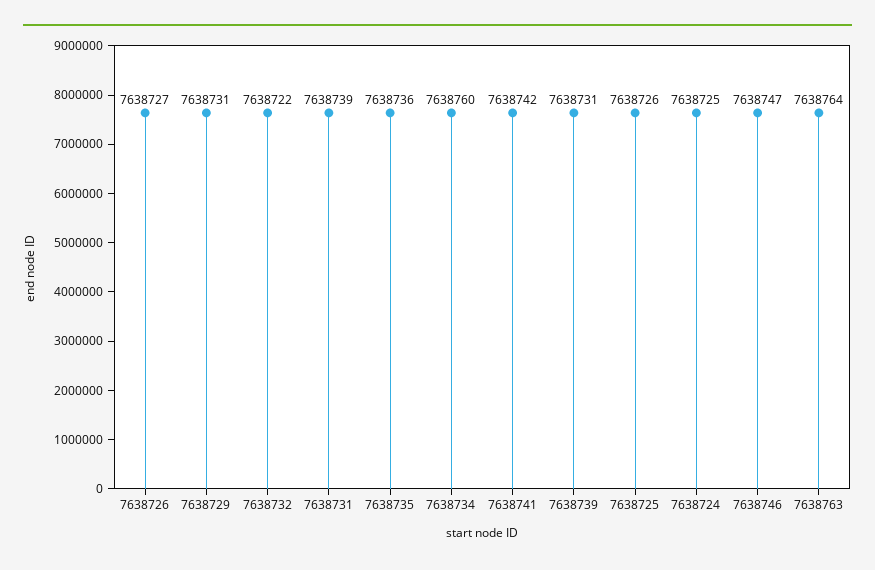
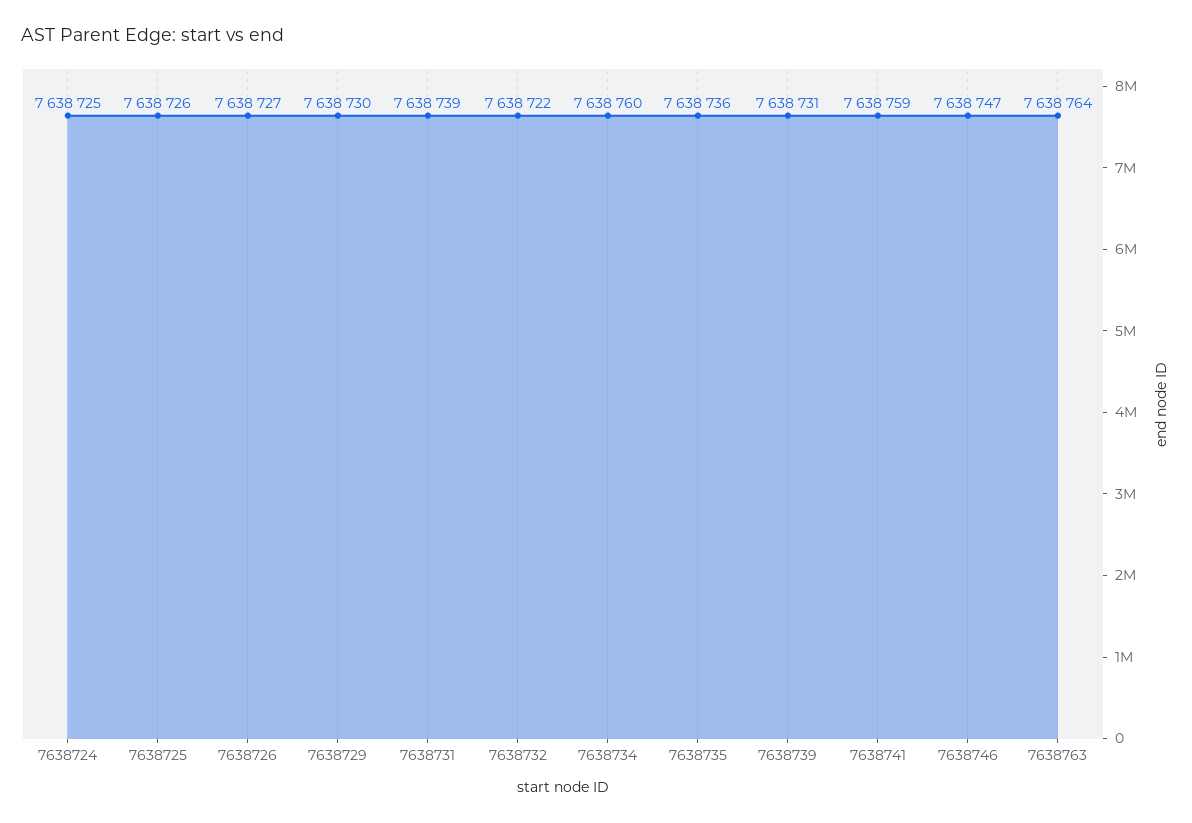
  {
    "7638726": 7638727,
-   "7638729": 7638731,
+   "7638729": 7638730,
    "7638732": 7638722,
    "7638731": 7638739,
    "7638735": 7638736,
    "7638734": 7638760,
-   "7638741": 7638742,
+   "7638741": 7638759,
    "7638739": 7638731,
    "7638725": 7638726,
    "7638724": 7638725,
    "7638746": 7638747,
    "7638763": 7638764
  }

